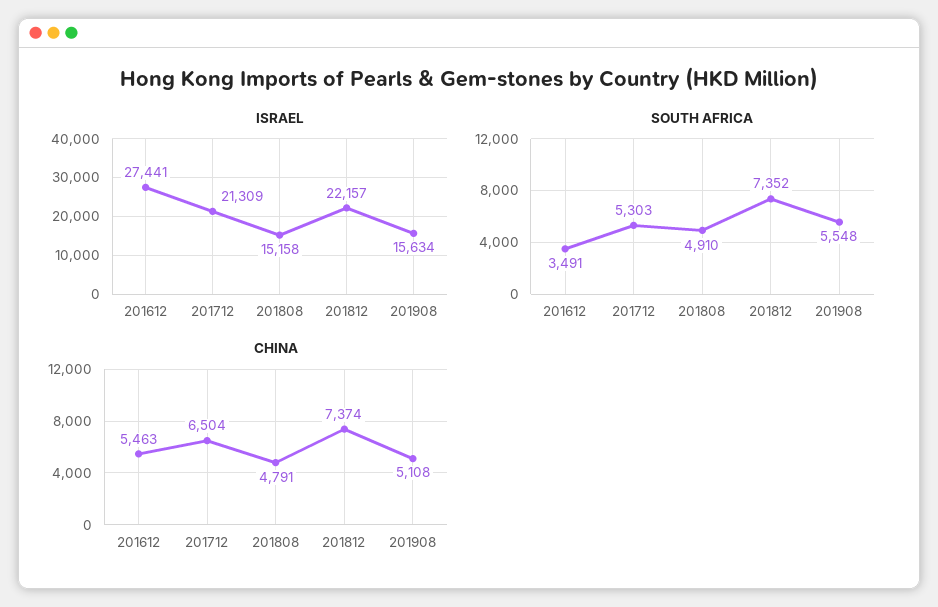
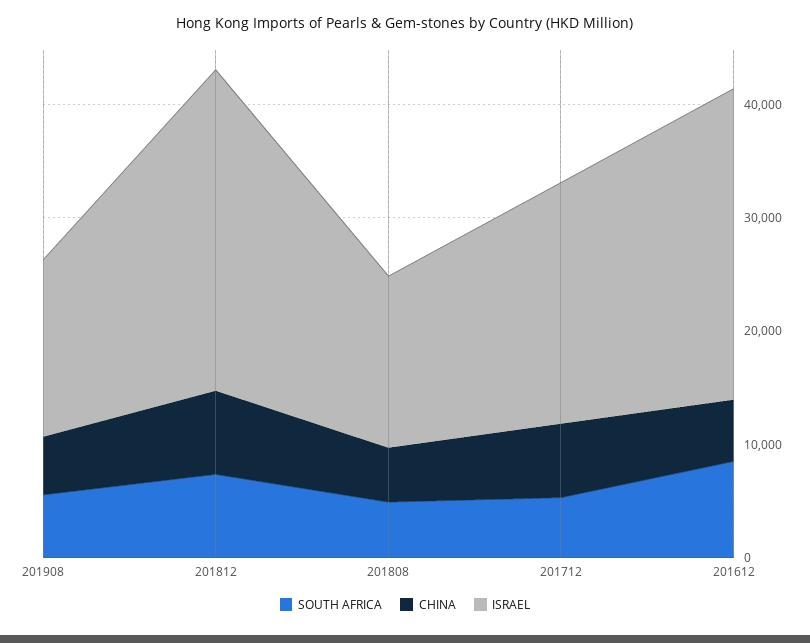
  {
    "ISRAEL": {
      "201612": 27441,
      "201712": 21309,
      "201808": 15158,
-     "201812": 22157,
+     "201812": 28000,
      "201908": 15634
    },
    "SOUTH AFRICA": {
-     "201612": 3491,
+     "201612": 8000,
      "201712": 5303,
      "201808": 4910,
      "201812": 7352,
      "201908": 5548
    },
    "CHINA": {
      "201612": 5463,
      "201712": 6504,
      "201808": 4791,
      "201812": 7374,
      "201908": 5108
    }
  }

